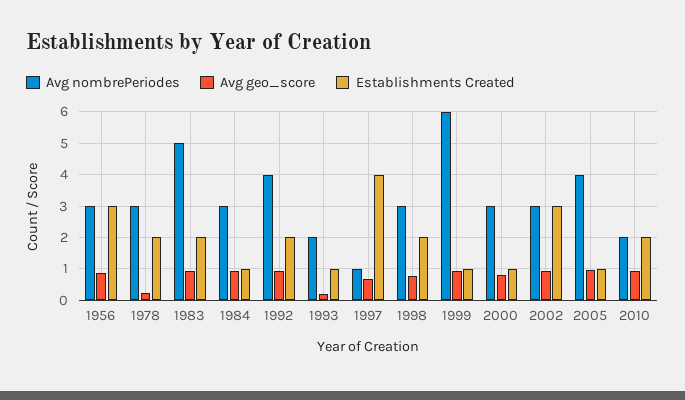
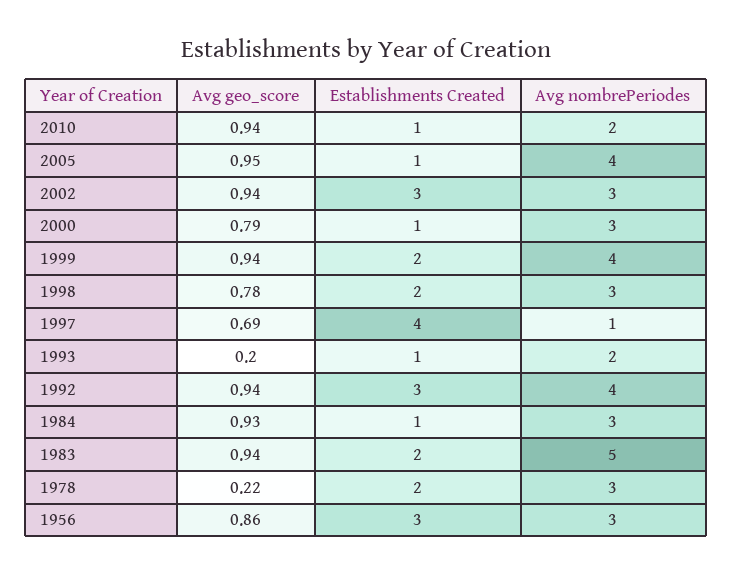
  {
    "Avg nombrePeriodes": {
      "1956": 3,
      "1978": 3,
      "1983": 5,
      "1984": 3,
      "1992": 4,
      "1993": 2,
      "1997": 1,
      "1998": 3,
-     "1999": 6,
+     "1999": 4,
      "2000": 3,
      "2002": 3,
      "2005": 4,
      "2010": 2
    },
    "Avg geo_score": {
      "1956": 0.86,
      "1978": 0.22,
      "1983": 0.94,
      "1984": 0.93,
      "1992": 0.94,
      "1993": 0.2,
      "1997": 0.69,
      "1998": 0.78,
      "1999": 0.94,
      "2000": 0.79,
      "2002": 0.94,
      "2005": 0.95,
      "2010": 0.94
    },
    "Establishments Created": {
      "1956": 3,
      "1978": 2,
      "1983": 2,
      "1984": 1,
-     "1992": 2,
+     "1992": 3,
      "1993": 1,
      "1997": 4,
      "1998": 2,
-     "1999": 1,
+     "1999": 2,
      "2000": 1,
      "2002": 3,
      "2005": 1,
-     "2010": 2
+     "2010": 1
    }
  }

